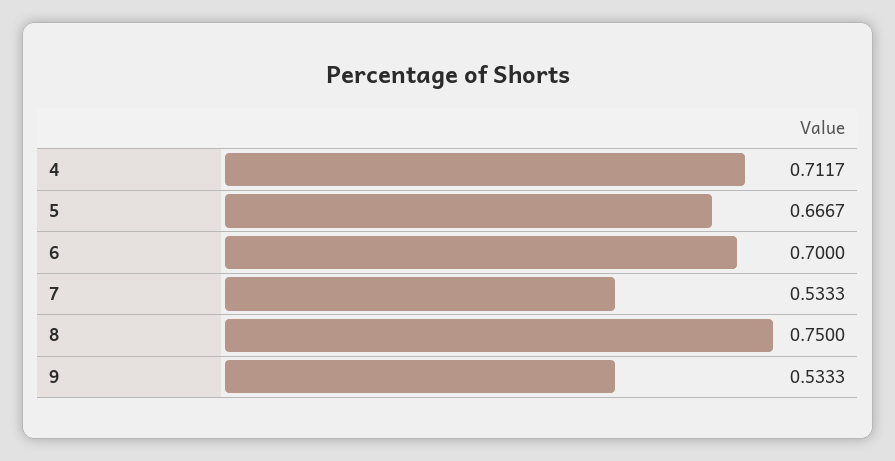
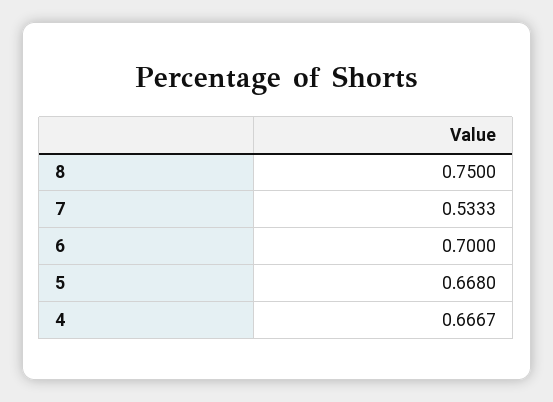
  {
-   "4": 0.7117,
+   "4": 0.6667,
-   "5": 0.6667,
+   "5": 0.668,
    "6": 0.7,
    "7": 0.5333,
-   "8": 0.75,
+   "8": 0.75
-   "9": 0.5333
  }

